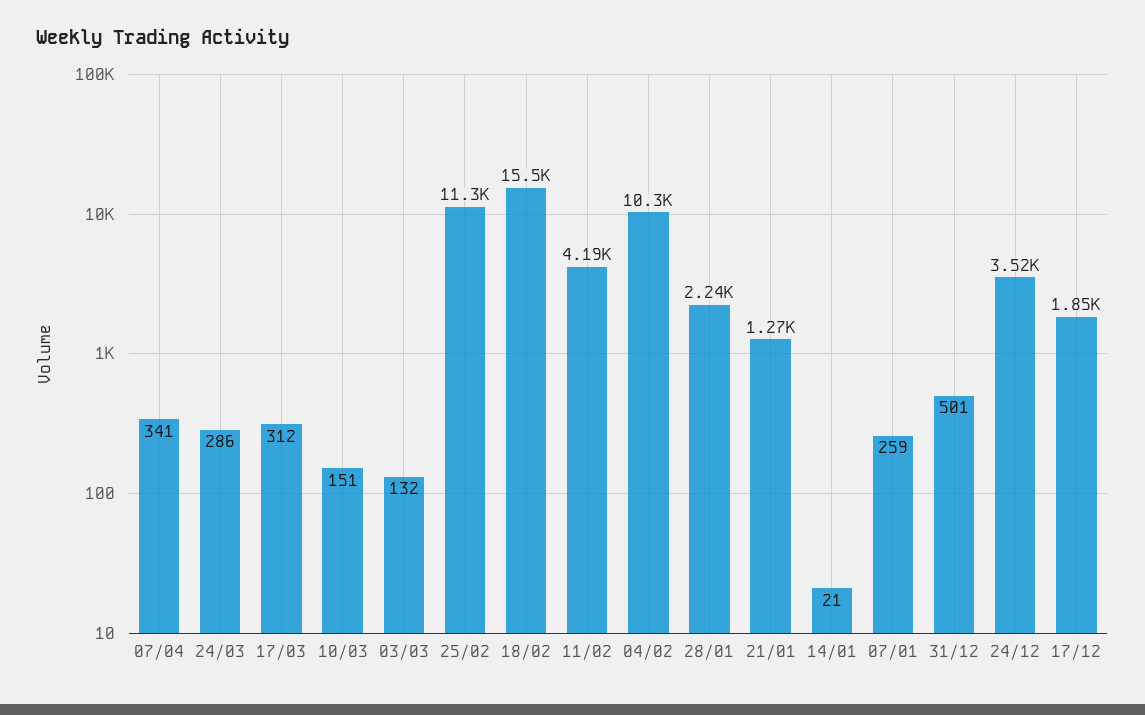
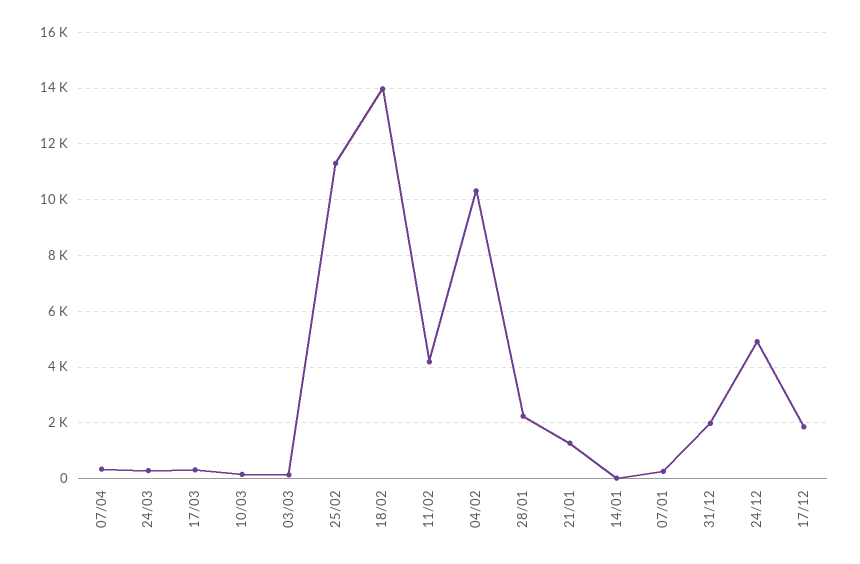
  {
    "07/04": 341,
    "24/03": 286,
    "17/03": 312,
    "10/03": 151,
    "03/03": 132,
    "25/02": 11300,
-   "18/02": 15500,
+   "18/02": 14000,
    "11/02": 4190,
    "04/02": 10300,
    "28/01": 2240,
    "21/01": 1270,
    "14/01": 21,
    "07/01": 259,
-   "31/12": 501,
+   "31/12": 2000,
-   "24/12": 3520,
+   "24/12": 5000,
    "17/12": 1850
  }

